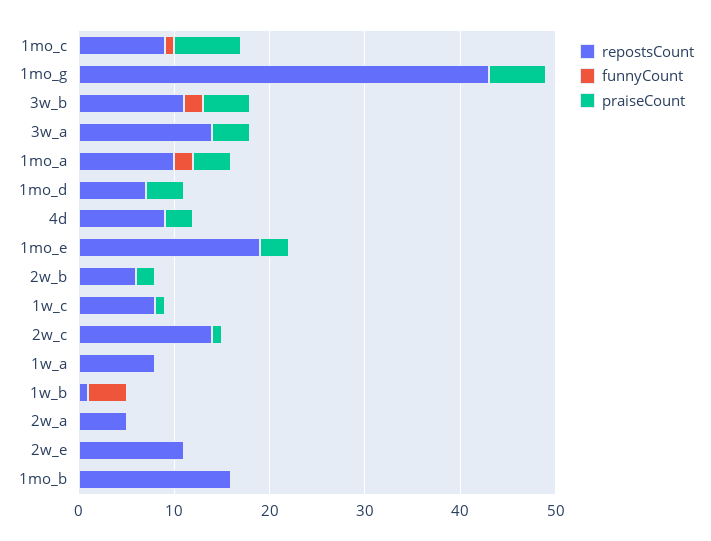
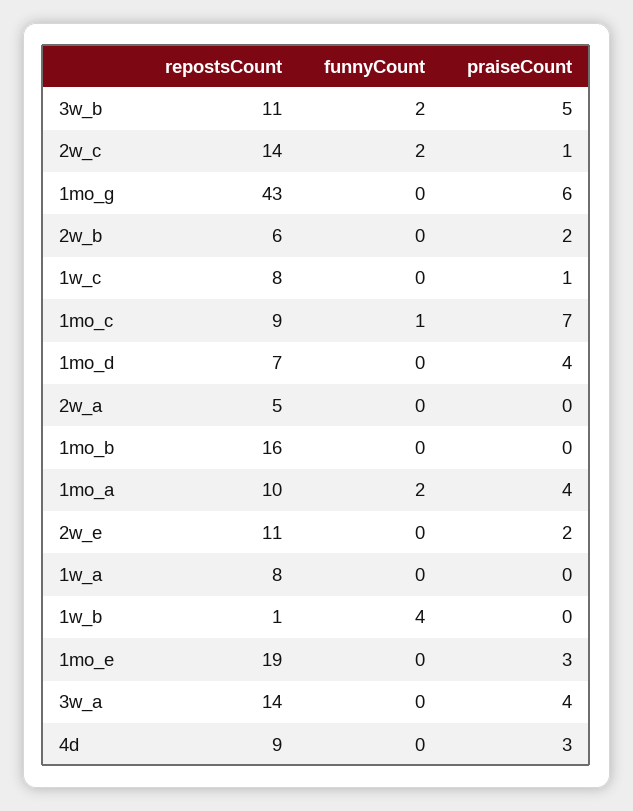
  {
    "repostsCount": {
      "1mo_c": 9,
      "1mo_g": 43,
      "3w_b": 11,
      "3w_a": 14,
      "1mo_a": 10,
      "1mo_d": 7,
      "4d": 9,
      "1mo_e": 19,
      "2w_b": 6,
      "1w_c": 8,
      "2w_c": 14,
      "1w_a": 8,
      "1w_b": 1,
      "2w_a": 5,
      "2w_e": 11,
      "1mo_b": 16
    },
    "funnyCount": {
      "1mo_c": 1,
      "1mo_g": 0,
      "3w_b": 2,
      "3w_a": 0,
      "1mo_a": 2,
      "1mo_d": 0,
      "4d": 0,
      "1mo_e": 0,
      "2w_b": 0,
      "1w_c": 0,
-     "2w_c": 0,
+     "2w_c": 2,
      "1w_a": 0,
      "1w_b": 4,
      "2w_a": 0,
      "2w_e": 0,
      "1mo_b": 0
    },
    "praiseCount": {
      "1mo_c": 7,
      "1mo_g": 6,
      "3w_b": 5,
      "3w_a": 4,
      "1mo_a": 4,
      "1mo_d": 4,
      "4d": 3,
      "1mo_e": 3,
      "2w_b": 2,
      "1w_c": 1,
      "2w_c": 1,
      "1w_a": 0,
      "1w_b": 0,
      "2w_a": 0,
-     "2w_e": 0,
+     "2w_e": 2,
      "1mo_b": 0
    }
  }

